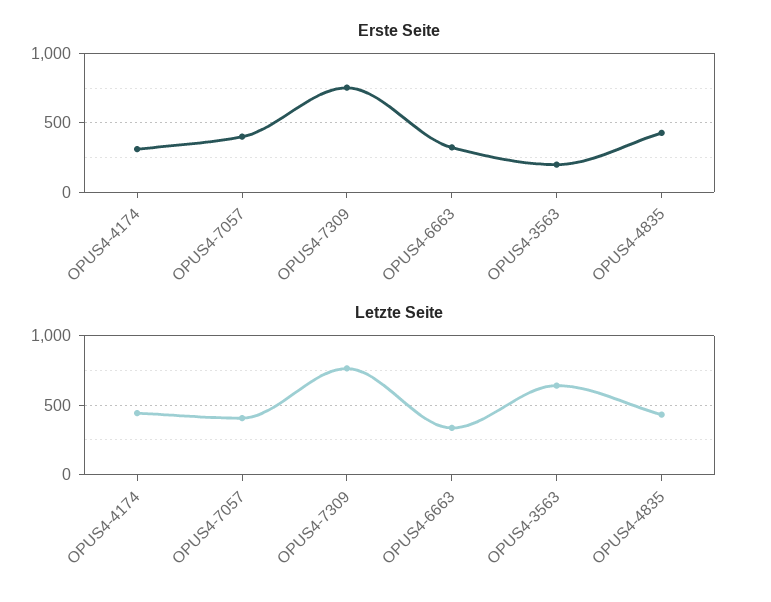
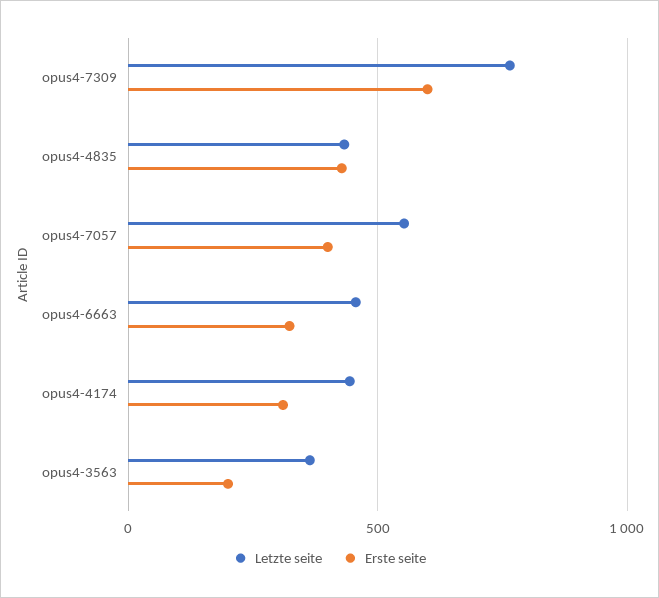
  {
    "Erste Seite": {
      "OPUS4-4174": 300,
      "OPUS4-7057": 400,
-     "OPUS4-7309": 750,
+     "OPUS4-7309": 600,
      "OPUS4-6663": 300,
      "OPUS4-3563": 200,
      "OPUS4-4835": 450
    },
    "Letzte Seite": {
      "OPUS4-4174": 450,
-     "OPUS4-7057": 400,
+     "OPUS4-7057": 550,
      "OPUS4-7309": 750,
-     "OPUS4-6663": 350,
+     "OPUS4-6663": 450,
-     "OPUS4-3563": 650,
+     "OPUS4-3563": 350,
      "OPUS4-4835": 450
    }
  }

